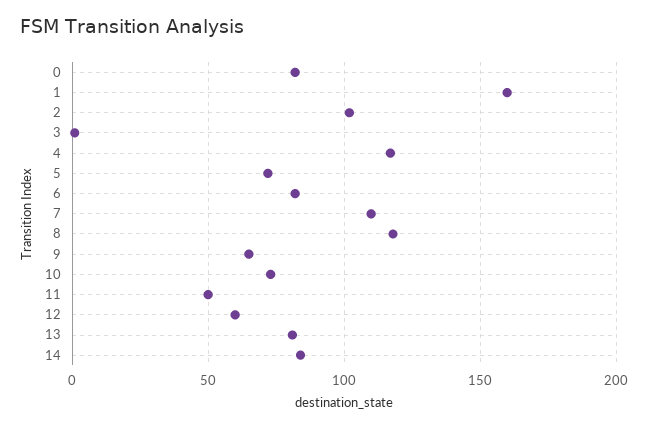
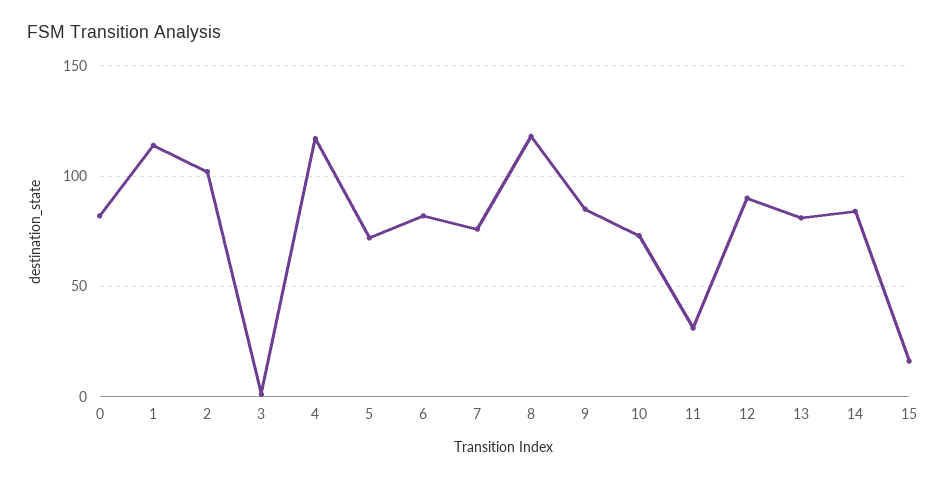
  {
    "0": 80,
-   "1": 160,
+   "1": 115,
    "2": 100,
    "3": 0,
    "4": 115,
    "5": 70,
    "6": 80,
-   "7": 110,
+   "7": 75,
    "8": 120,
-   "9": 65,
+   "9": 85,
    "10": 75,
-   "11": 50,
+   "11": 30,
-   "12": 60,
+   "12": 90,
    "13": 80,
-   "14": 85
+   "14": 85,
+   "15": 15
  }

